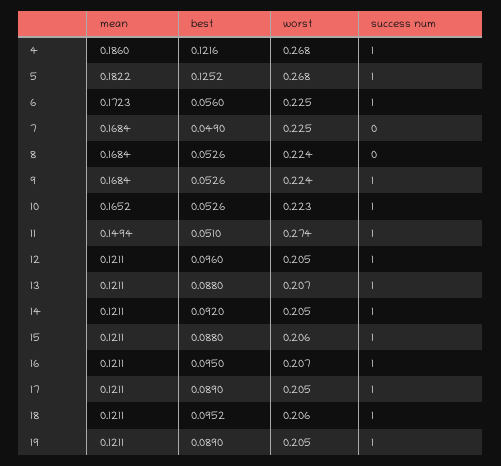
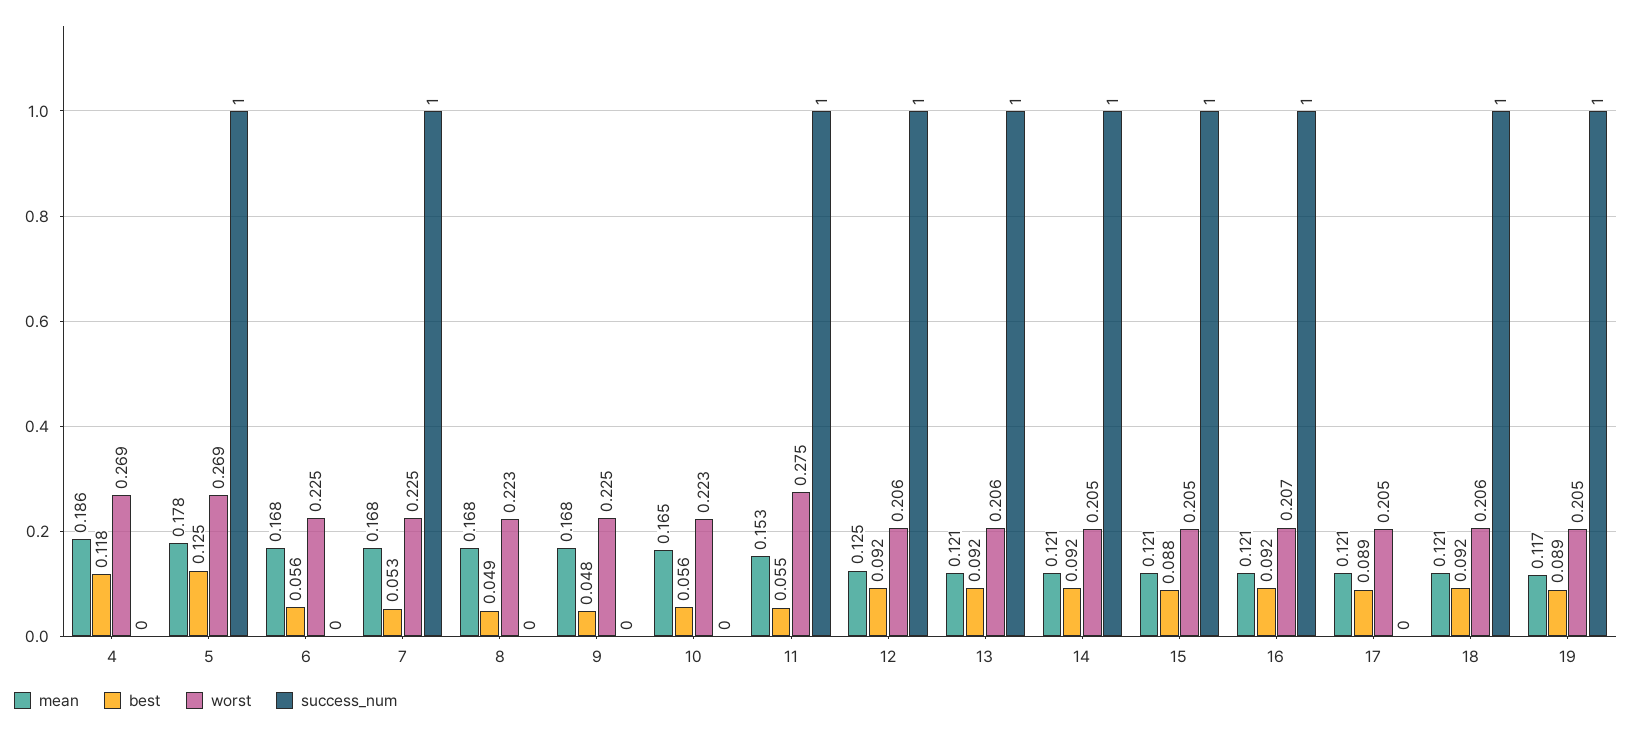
  {
    "mean": {
      "4": 0.186,
-     "5": 0.1822,
+     "5": 0.178,
-     "6": 0.1723,
+     "6": 0.168,
      "7": 0.1684,
      "8": 0.1684,
      "9": 0.1684,
      "10": 0.1652,
-     "11": 0.1494,
+     "11": 0.153,
-     "12": 0.1211,
+     "12": 0.125,
      "13": 0.1211,
      "14": 0.1211,
      "15": 0.1211,
      "16": 0.1211,
      "17": 0.1211,
      "18": 0.1211,
-     "19": 0.1211
+     "19": 0.117
    },
    "best": {
-     "4": 0.1216,
+     "4": 0.118,
      "5": 0.1252,
      "6": 0.056,
-     "7": 0.049,
+     "7": 0.053,
-     "8": 0.0526,
+     "8": 0.049,
-     "9": 0.0526,
+     "9": 0.048,
-     "10": 0.0526,
+     "10": 0.056,
-     "11": 0.051,
+     "11": 0.055,
-     "12": 0.096,
+     "12": 0.092,
-     "13": 0.088,
+     "13": 0.092,
      "14": 0.092,
      "15": 0.088,
-     "16": 0.095,
+     "16": 0.092,
      "17": 0.089,
-     "18": 0.0952,
+     "18": 0.092,
      "19": 0.089
    },
    "worst": {
-     "4": 0.268,
+     "4": 0.269,
-     "5": 0.268,
+     "5": 0.269,
      "6": 0.225,
      "7": 0.225,
-     "8": 0.224,
+     "8": 0.223,
-     "9": 0.224,
+     "9": 0.225,
      "10": 0.223,
-     "11": 0.274,
+     "11": 0.275,
-     "12": 0.205,
+     "12": 0.206,
-     "13": 0.207,
+     "13": 0.206,
      "14": 0.205,
-     "15": 0.206,
+     "15": 0.205,
      "16": 0.207,
      "17": 0.205,
      "18": 0.206,
      "19": 0.205
    },
    "success num": {
-     "4": 1,
+     "4": 0,
      "5": 1,
-     "6": 1,
+     "6": 0,
-     "7": 0,
+     "7": 1,
      "8": 0,
-     "9": 1,
+     "9": 0,
-     "10": 1,
+     "10": 0,
      "11": 1,
      "12": 1,
      "13": 1,
      "14": 1,
      "15": 1,
      "16": 1,
-     "17": 1,
+     "17": 0,
      "18": 1,
      "19": 1
    }
  }

